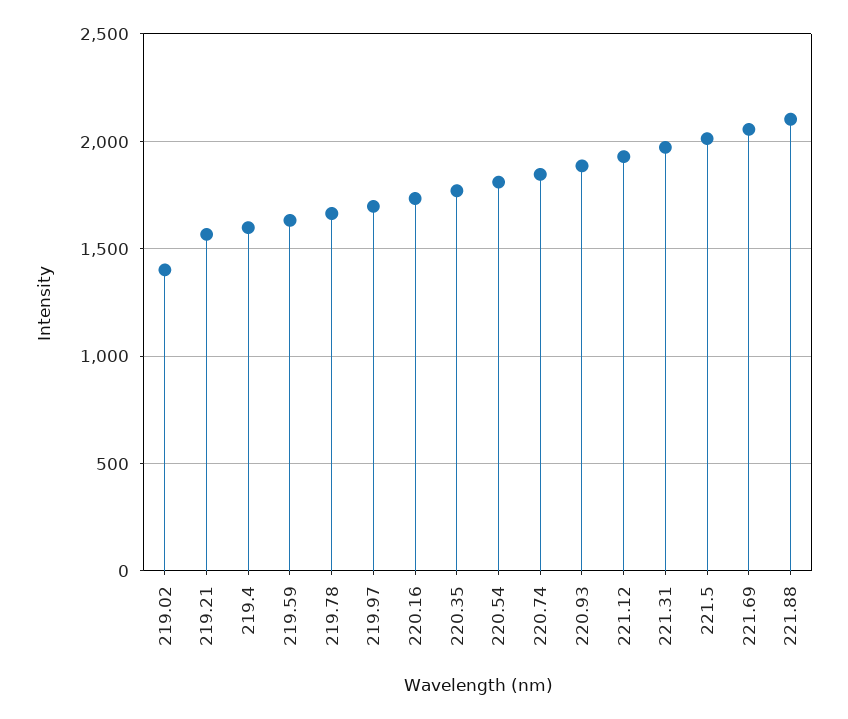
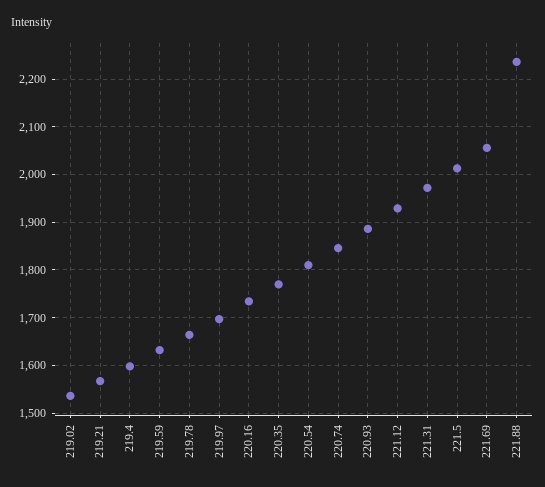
  {
-   "219.02": 1400,
+   "219.02": 1540,
    "219.21": 1560,
    "219.4": 1600,
    "219.59": 1640,
    "219.78": 1660,
    "219.97": 1700,
    "220.16": 1740,
    "220.35": 1780,
    "220.54": 1820,
    "220.74": 1840,
    "220.93": 1880,
    "221.12": 1920,
    "221.31": 1980,
    "221.5": 2020,
    "221.69": 2060,
-   "221.88": 2100
+   "221.88": 2240
  }

